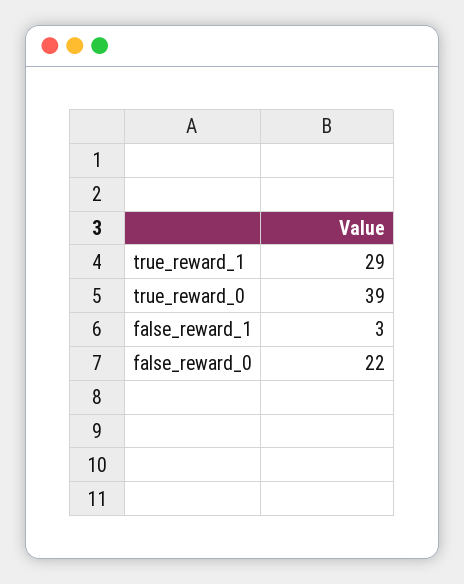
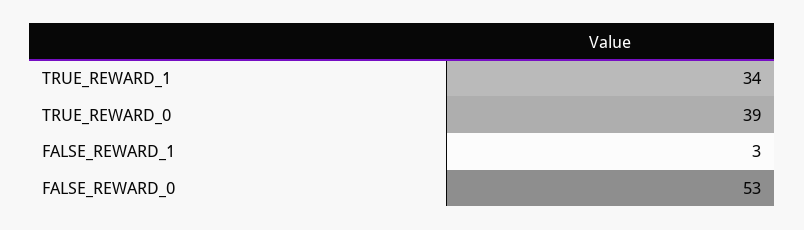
  {
-   "true_reward_1": 29,
+   "true_reward_1": 34,
    "true_reward_0": 39,
    "false_reward_1": 3,
-   "false_reward_0": 22
+   "false_reward_0": 53
  }

